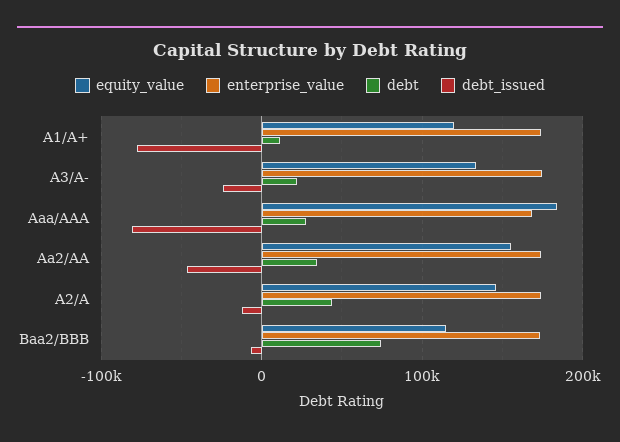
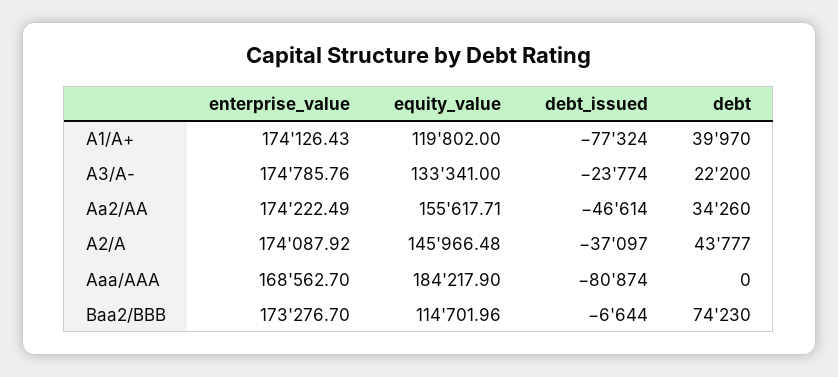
  {
    "equity_value": {
      "A1/A+": 119802,
      "A3/A-": 133341,
      "Aaa/AAA": 184217.9,
      "Aa2/AA": 155617.71,
      "A2/A": 145966.48,
      "Baa2/BBB": 114701.96
    },
    "enterprise_value": {
      "A1/A+": 174126.43,
      "A3/A-": 174785.76,
      "Aaa/AAA": 168562.7,
      "Aa2/AA": 174222.49,
      "A2/A": 174087.92,
      "Baa2/BBB": 173276.7
    },
    "debt": {
-     "A1/A+": 10000,
+     "A1/A+": 39970,
      "A3/A-": 22200,
-     "Aaa/AAA": 30000,
+     "Aaa/AAA": 0,
      "Aa2/AA": 34260,
      "A2/A": 43777,
      "Baa2/BBB": 74230
    },
    "debt_issued": {
      "A1/A+": -77324,
      "A3/A-": -23774,
      "Aaa/AAA": -80874,
      "Aa2/AA": -46614,
-     "A2/A": -10000,
+     "A2/A": -37097,
      "Baa2/BBB": -6644
    }
  }

